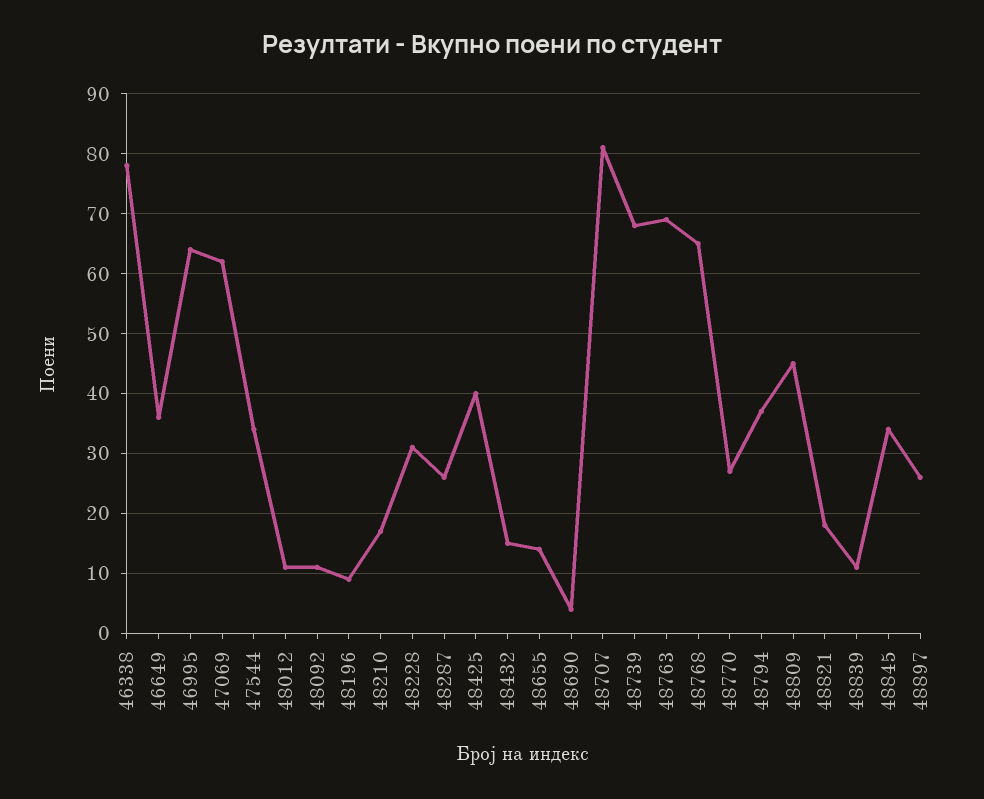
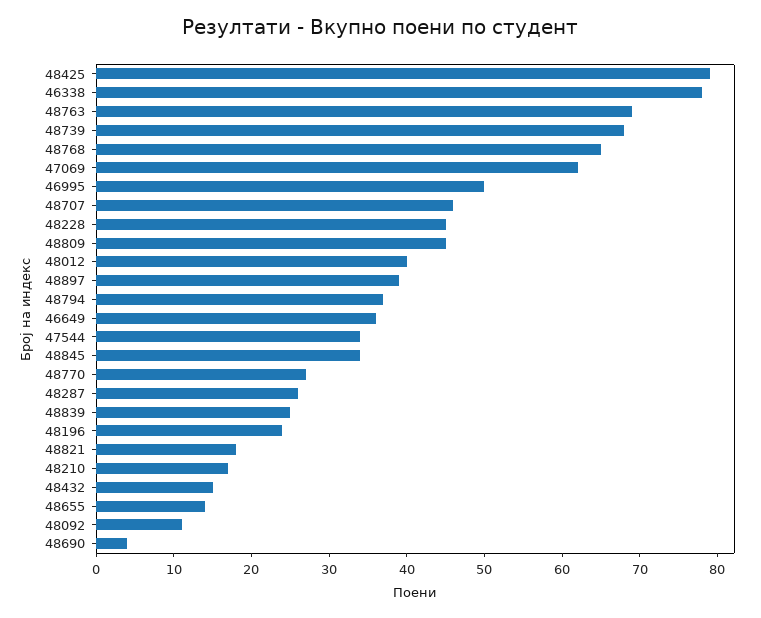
  {
    "46338": 80,
    "46649": 35,
-   "46995": 65,
+   "46995": 50,
    "47069": 60,
    "47544": 35,
-   "48012": 10,
+   "48012": 40,
    "48092": 10,
-   "48196": 10,
+   "48196": 25,
    "48210": 15,
-   "48228": 30,
+   "48228": 45,
    "48287": 25,
-   "48425": 40,
+   "48425": 80,
    "48432": 15,
    "48655": 15,
    "48690": 5,
-   "48707": 80,
+   "48707": 45,
    "48739": 70,
    "48763": 70,
    "48768": 65,
    "48770": 25,
    "48794": 35,
    "48809": 45,
    "48821": 20,
-   "48839": 10,
+   "48839": 25,
    "48845": 35,
-   "48897": 25
+   "48897": 40
  }

